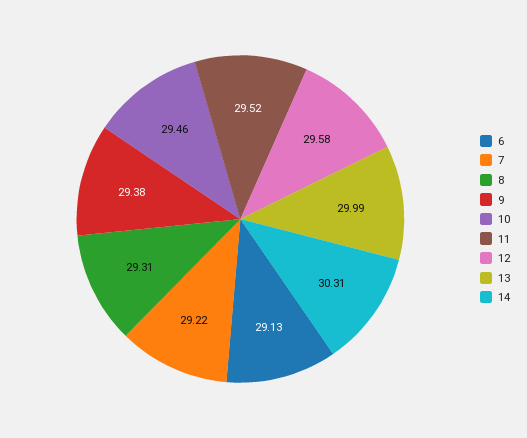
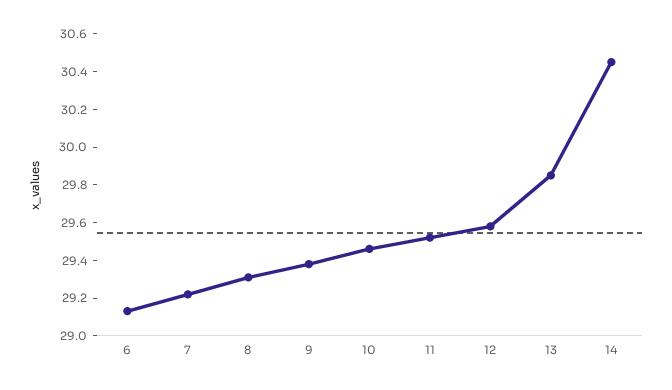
  {
    "6": 29.13,
    "7": 29.22,
    "8": 29.31,
    "9": 29.38,
    "10": 29.46,
    "11": 29.52,
    "12": 29.58,
-   "13": 29.99,
+   "13": 29.85,
-   "14": 30.31
+   "14": 30.45
  }

